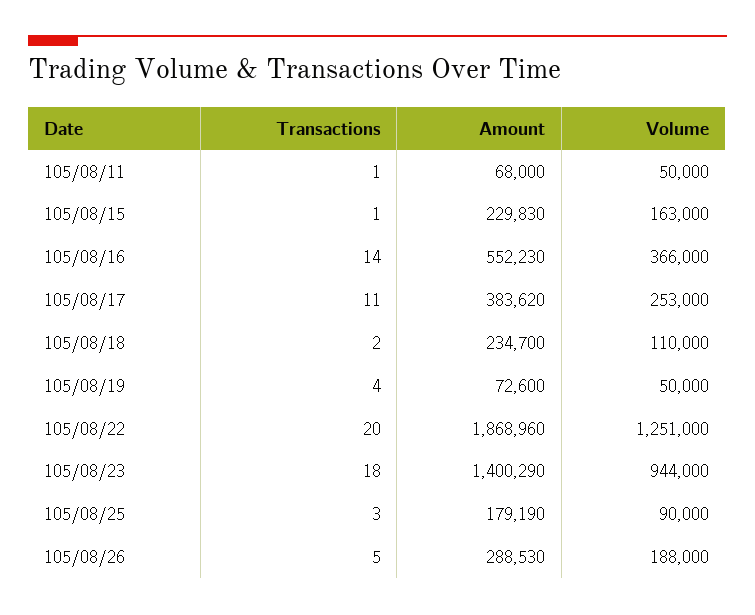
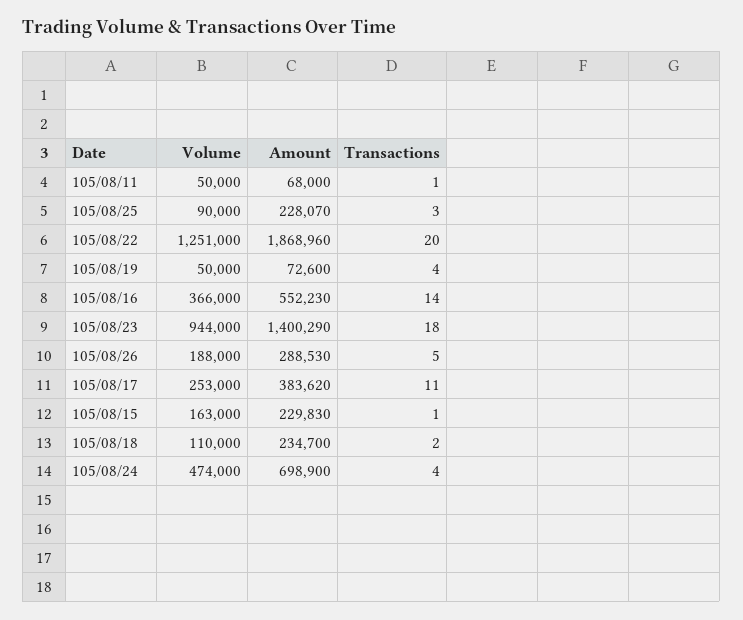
  {
    "Transactions": {
      "105/08/11": 1,
      "105/08/15": 1,
      "105/08/16": 14,
      "105/08/17": 11,
      "105/08/18": 2,
      "105/08/19": 4,
      "105/08/22": 20,
      "105/08/23": 18,
      "105/08/25": 3,
-     "105/08/26": 5
+     "105/08/26": 5,
+     "105/08/24": 4
    },
    "Amount": {
      "105/08/11": 68000,
      "105/08/15": 229830,
      "105/08/16": 552230,
      "105/08/17": 383620,
      "105/08/18": 234700,
      "105/08/19": 72600,
      "105/08/22": 1868960,
      "105/08/23": 1400290,
-     "105/08/25": 179190,
+     "105/08/25": 228070,
-     "105/08/26": 288530
+     "105/08/26": 288530,
+     "105/08/24": 698900
    },
    "Volume": {
      "105/08/11": 50000,
      "105/08/15": 163000,
      "105/08/16": 366000,
      "105/08/17": 253000,
      "105/08/18": 110000,
      "105/08/19": 50000,
      "105/08/22": 1251000,
      "105/08/23": 944000,
      "105/08/25": 90000,
-     "105/08/26": 188000
+     "105/08/26": 188000,
+     "105/08/24": 474000
    }
  }

